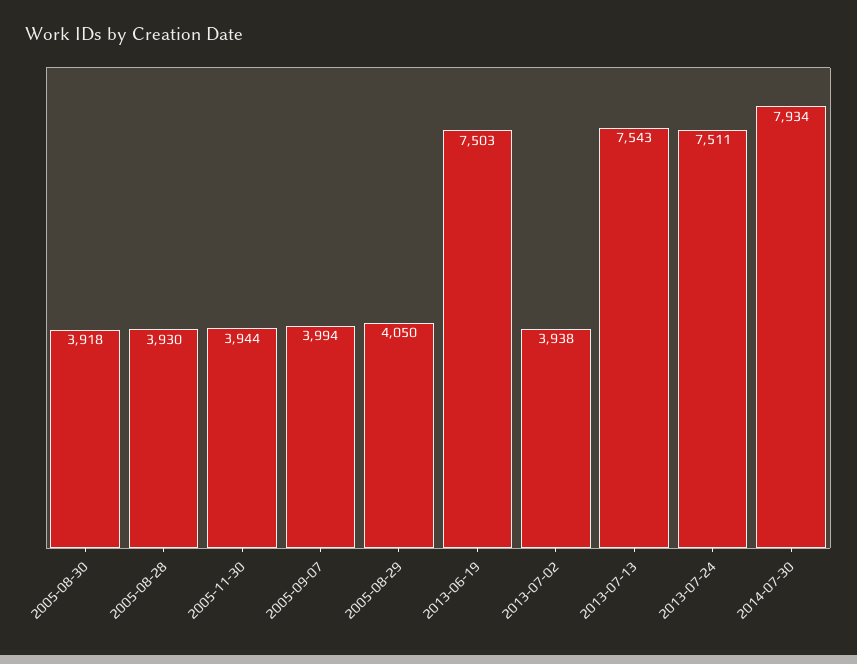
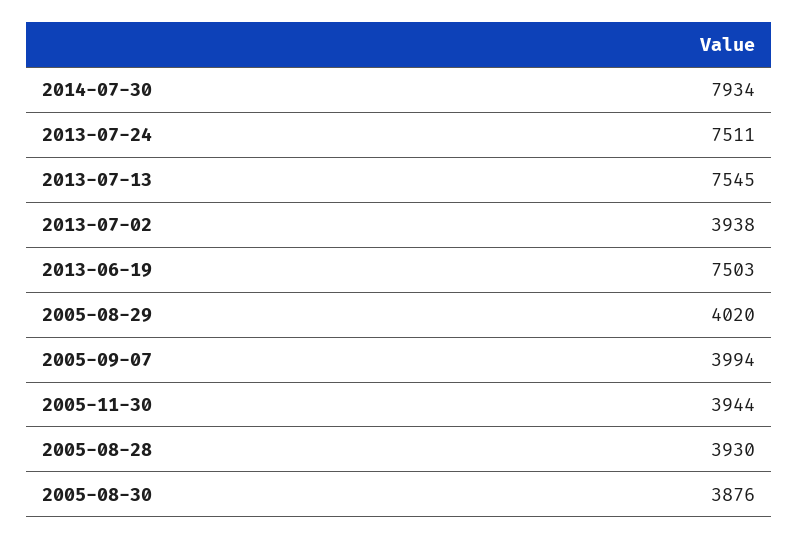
  {
-   "2005-08-30": 3918,
+   "2005-08-30": 3876,
    "2005-08-28": 3930,
    "2005-11-30": 3944,
    "2005-09-07": 3994,
-   "2005-08-29": 4050,
+   "2005-08-29": 4020,
    "2013-06-19": 7503,
    "2013-07-02": 3938,
-   "2013-07-13": 7543,
+   "2013-07-13": 7545,
    "2013-07-24": 7511,
    "2014-07-30": 7934
  }

